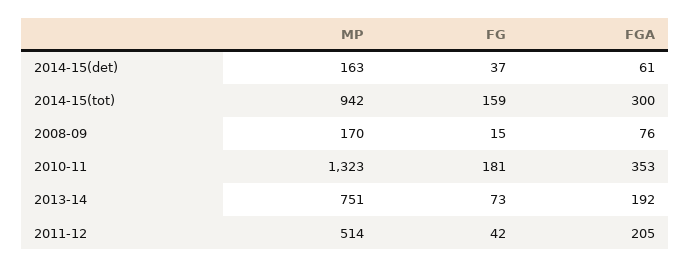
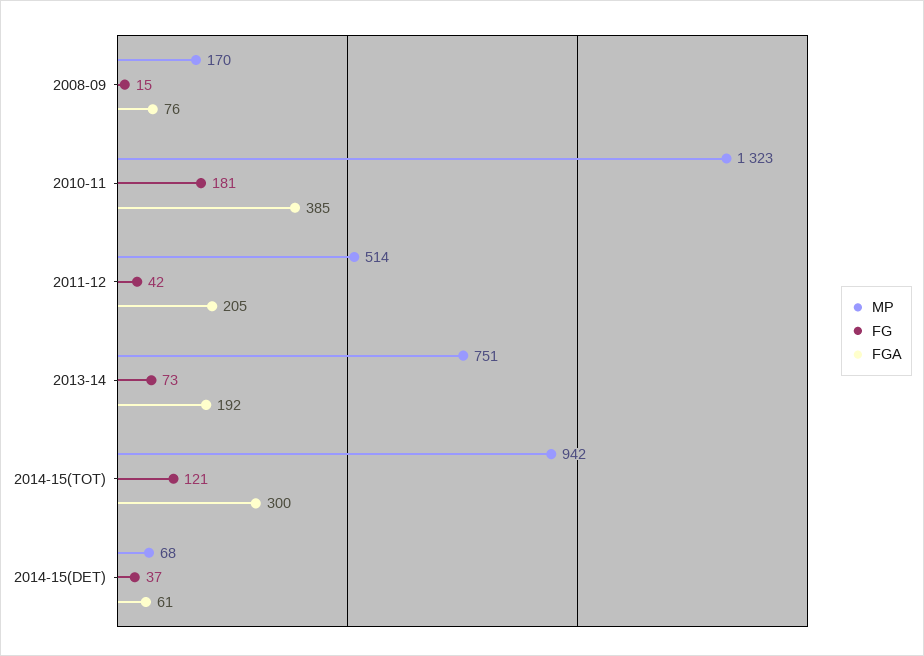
  {
    "MP": {
-     "2014-15(det)": 163,
+     "2014-15(det)": 68,
      "2014-15(tot)": 942,
      "2008-09": 170,
      "2010-11": 1323,
      "2013-14": 751,
      "2011-12": 514
    },
    "FG": {
      "2014-15(det)": 37,
-     "2014-15(tot)": 159,
+     "2014-15(tot)": 121,
      "2008-09": 15,
      "2010-11": 181,
      "2013-14": 73,
      "2011-12": 42
    },
    "FGA": {
      "2014-15(det)": 61,
      "2014-15(tot)": 300,
      "2008-09": 76,
-     "2010-11": 353,
+     "2010-11": 385,
      "2013-14": 192,
      "2011-12": 205
    }
  }

